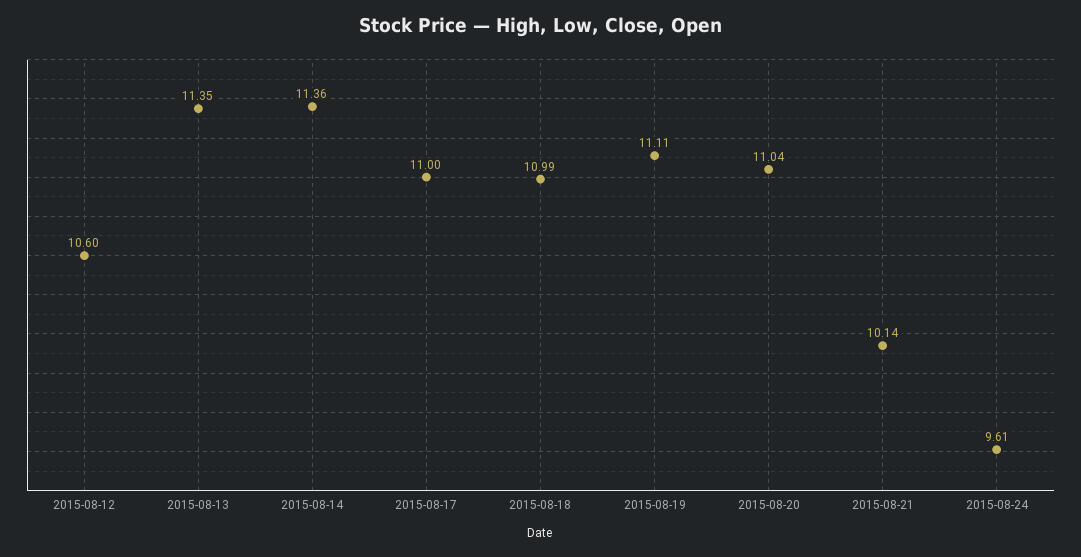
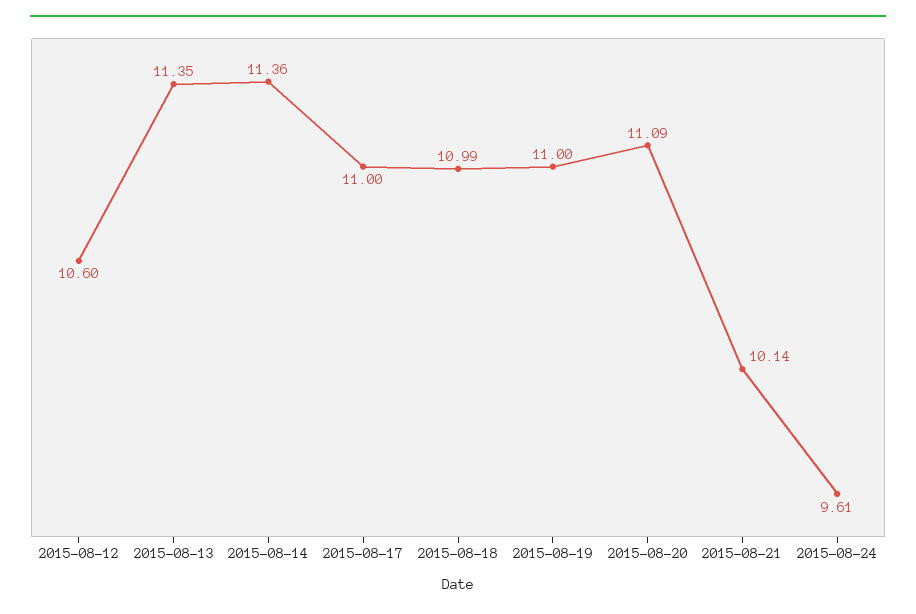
  {
    "2015-08-12": 10.6,
    "2015-08-13": 11.35,
    "2015-08-14": 11.36,
    "2015-08-17": 11,
    "2015-08-18": 10.99,
-   "2015-08-19": 11.11,
+   "2015-08-19": 11,
-   "2015-08-20": 11.04,
+   "2015-08-20": 11.09,
    "2015-08-21": 10.14,
    "2015-08-24": 9.61
  }

